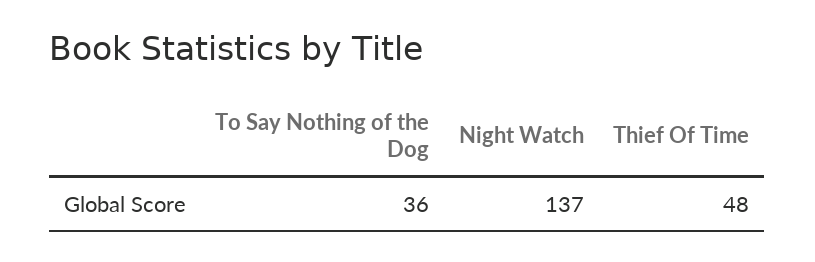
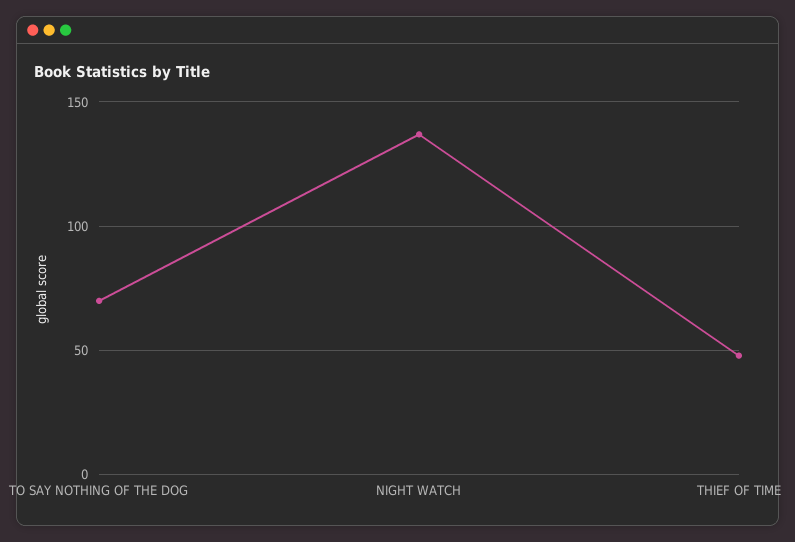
  {
-   "To Say Nothing of the Dog": 36,
+   "To Say Nothing of the Dog": 70,
    "Night Watch": 137,
    "Thief Of Time": 48
  }

